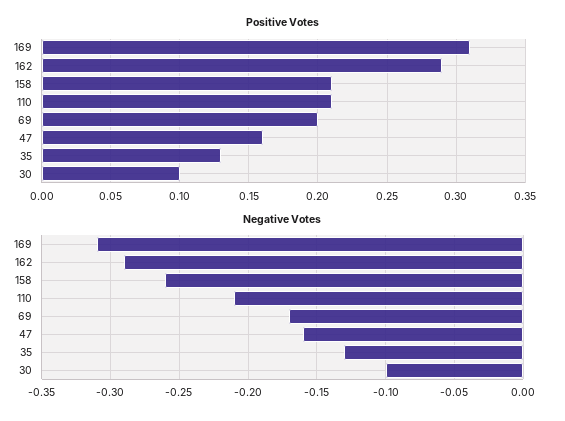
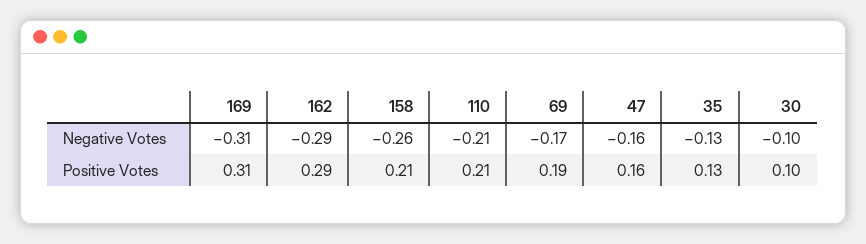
  {
    "Positive Votes": {
      "169": 0.31,
      "162": 0.29,
      "158": 0.21,
      "110": 0.21,
-     "69": 0.2,
+     "69": 0.19,
      "47": 0.16,
      "35": 0.13,
      "30": 0.1
    },
    "Negative Votes": {
      "169": -0.31,
      "162": -0.29,
      "158": -0.26,
      "110": -0.21,
      "69": -0.17,
      "47": -0.16,
      "35": -0.13,
      "30": -0.1
    }
  }

